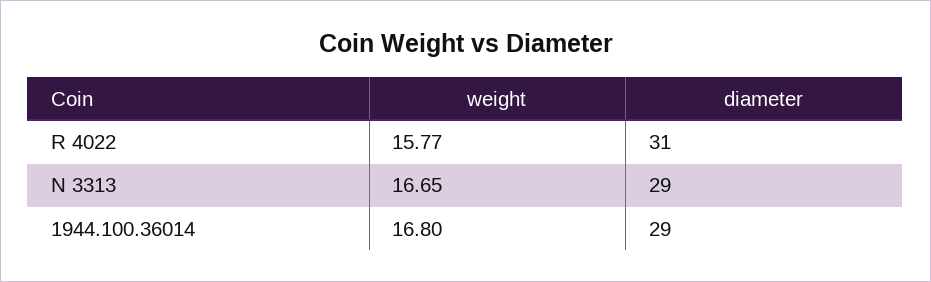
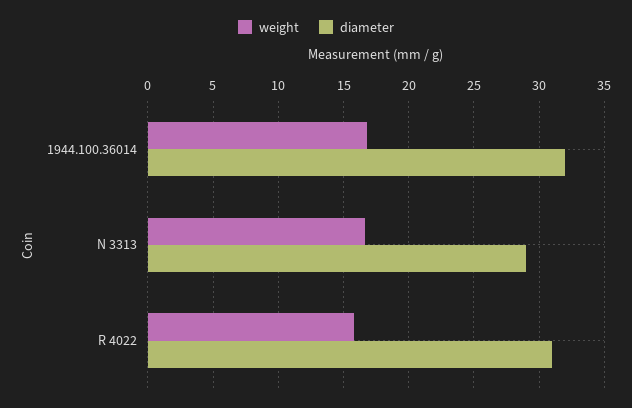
  {
    "weight": {
      "R 4022": 15.77,
      "N 3313": 16.65,
      "1944.100.36014": 16.8
    },
    "diameter": {
      "R 4022": 31,
      "N 3313": 29,
-     "1944.100.36014": 29
+     "1944.100.36014": 32
    }
  }

